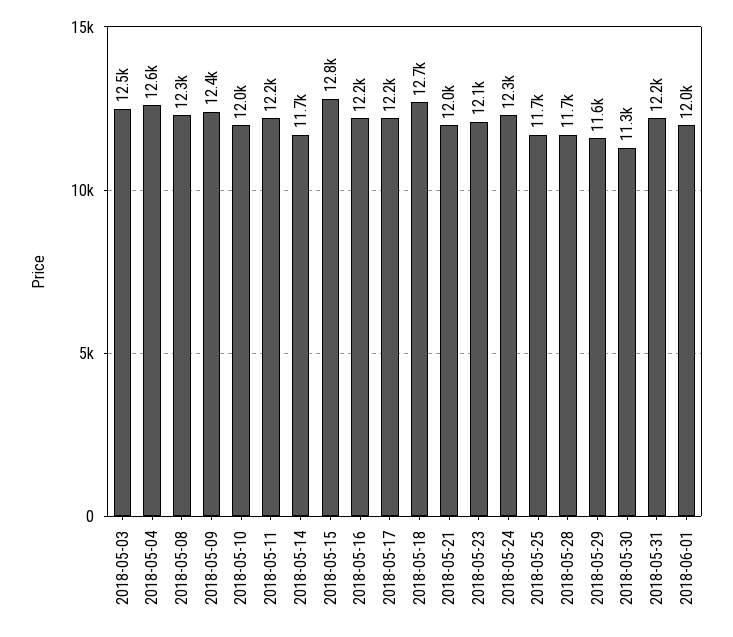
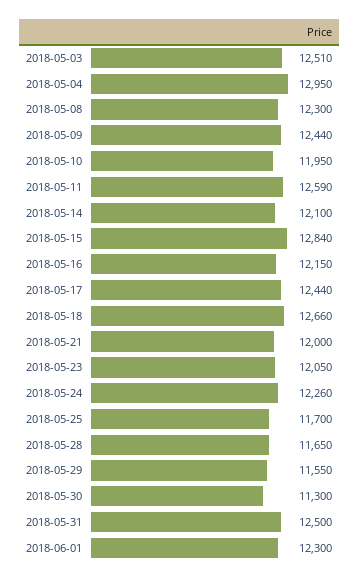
  {
    "2018-05-03": 12510,
-   "2018-05-04": 12600,
+   "2018-05-04": 12950,
    "2018-05-08": 12300,
    "2018-05-09": 12440,
    "2018-05-10": 11950,
-   "2018-05-11": 12200,
+   "2018-05-11": 12590,
-   "2018-05-14": 11700,
+   "2018-05-14": 12100,
    "2018-05-15": 12840,
    "2018-05-16": 12150,
-   "2018-05-17": 12200,
+   "2018-05-17": 12440,
    "2018-05-18": 12660,
    "2018-05-21": 12000,
    "2018-05-23": 12050,
    "2018-05-24": 12260,
    "2018-05-25": 11700,
    "2018-05-28": 11650,
    "2018-05-29": 11550,
    "2018-05-30": 11300,
-   "2018-05-31": 12200,
+   "2018-05-31": 12500,
-   "2018-06-01": 12000
+   "2018-06-01": 12300
  }

